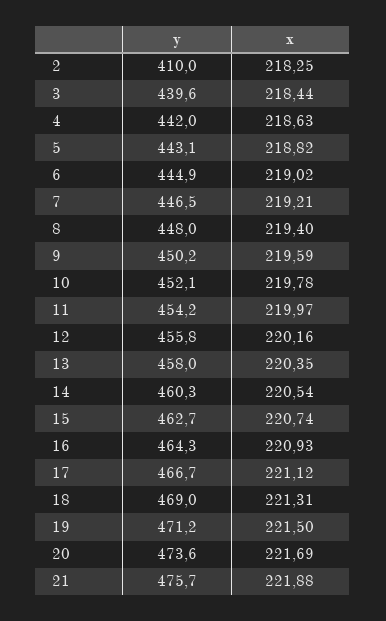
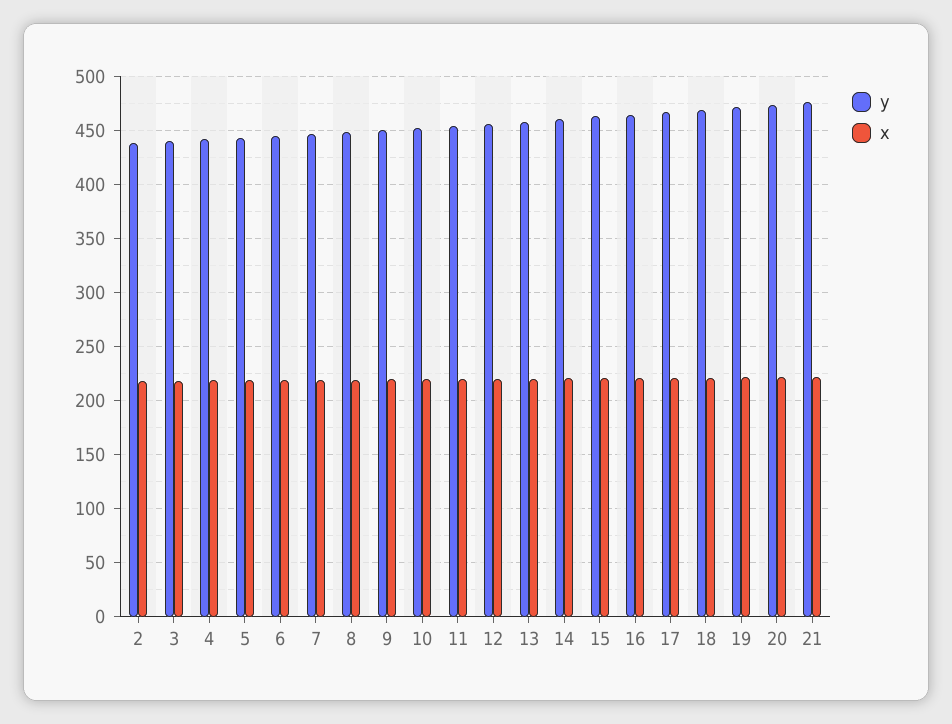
  {
    "y": {
-     "2": 410,
+     "2": 440,
      "3": 439.6,
      "4": 442,
      "5": 443.1,
      "6": 444.9,
      "7": 446.5,
      "8": 448,
      "9": 450.2,
      "10": 452.1,
      "11": 454.2,
      "12": 455.8,
      "13": 458,
      "14": 460.3,
      "15": 462.7,
      "16": 464.3,
      "17": 466.7,
      "18": 469,
      "19": 471.2,
      "20": 473.6,
      "21": 475.7
    },
    "x": {
      "2": 218.25,
      "3": 218.44,
      "4": 218.63,
      "5": 218.82,
      "6": 219.02,
      "7": 219.21,
      "8": 219.4,
      "9": 219.59,
      "10": 219.78,
      "11": 219.97,
      "12": 220.16,
      "13": 220.35,
      "14": 220.54,
      "15": 220.74,
      "16": 220.93,
      "17": 221.12,
      "18": 221.31,
      "19": 221.5,
      "20": 221.69,
      "21": 221.88
    }
  }

